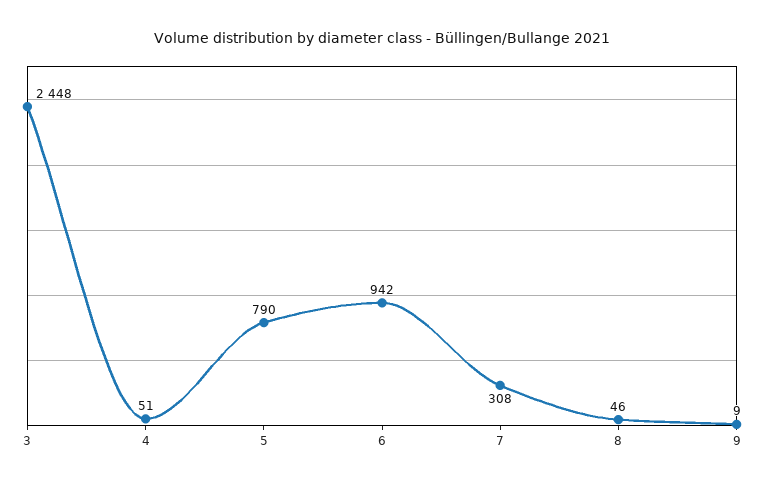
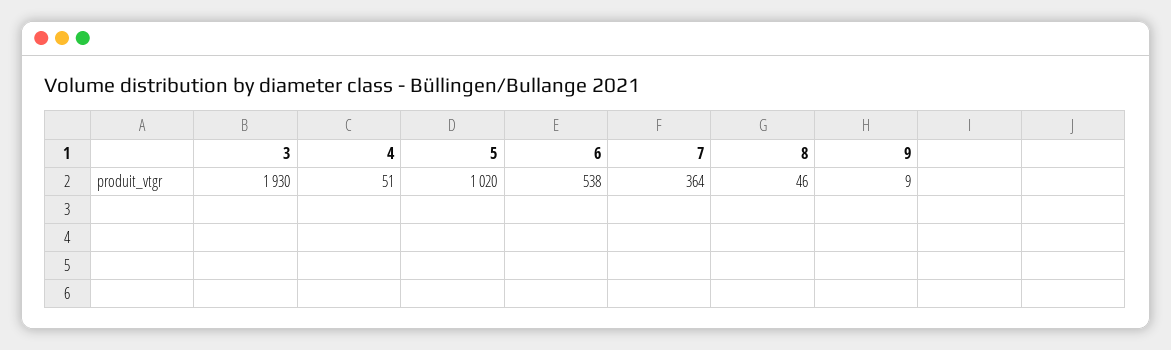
  {
-   "3": 2448,
+   "3": 1930,
    "4": 51,
-   "5": 790,
+   "5": 1020,
-   "6": 942,
+   "6": 538,
-   "7": 308,
+   "7": 364,
    "8": 46,
    "9": 9
  }

